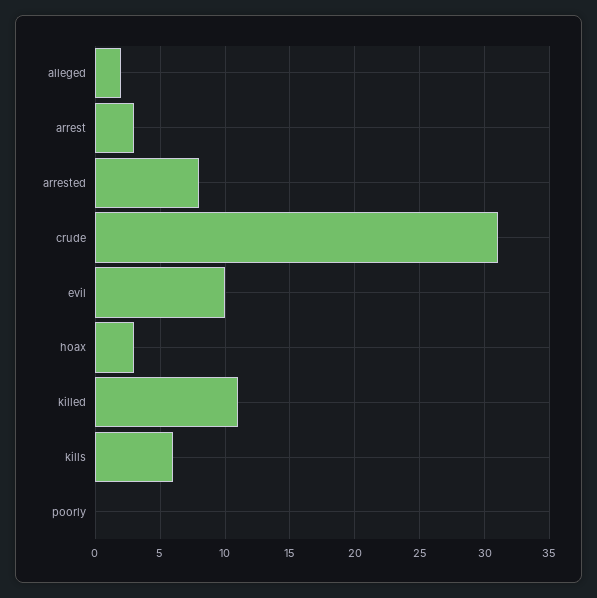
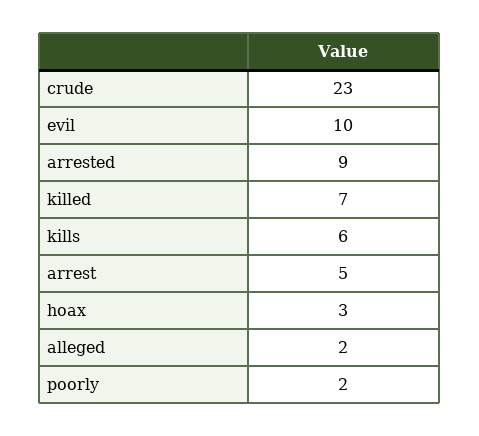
  {
    "alleged": 2,
-   "arrest": 3,
+   "arrest": 5,
-   "arrested": 8,
+   "arrested": 9,
-   "crude": 31,
+   "crude": 23,
    "evil": 10,
    "hoax": 3,
-   "killed": 11,
+   "killed": 7,
    "kills": 6,
-   "poorly": 0
+   "poorly": 2
  }

